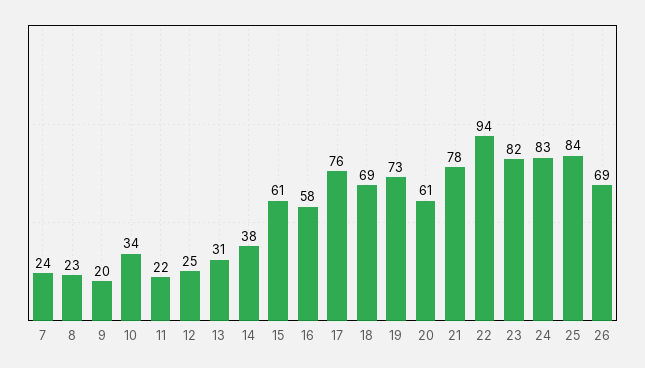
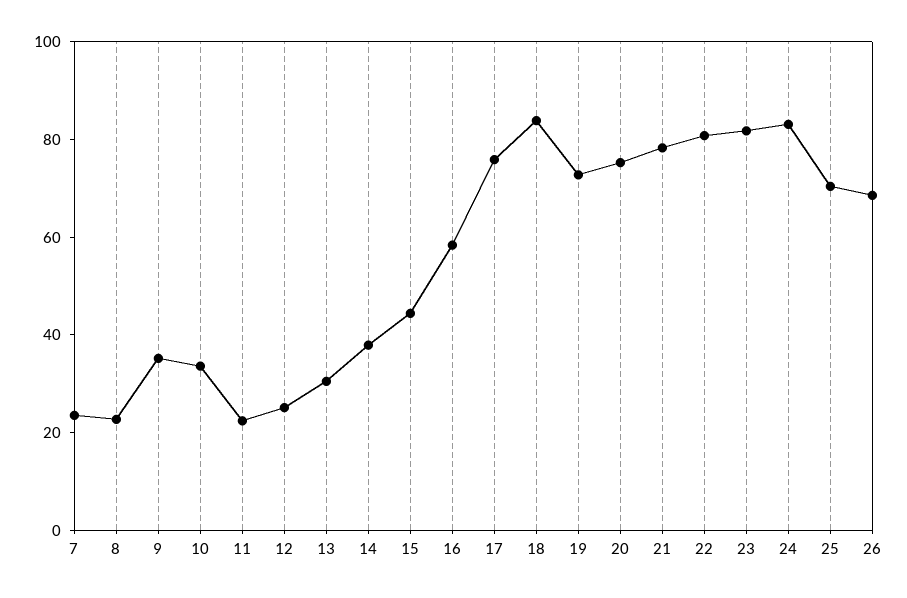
  {
    "7": 24,
    "8": 23,
-   "9": 20,
+   "9": 35,
    "10": 34,
    "11": 22,
    "12": 25,
    "13": 31,
    "14": 38,
-   "15": 61,
+   "15": 45,
    "16": 58,
    "17": 76,
-   "18": 69,
+   "18": 85,
    "19": 73,
-   "20": 61,
+   "20": 75,
    "21": 78,
-   "22": 94,
+   "22": 80,
    "23": 82,
    "24": 83,
-   "25": 84,
+   "25": 70,
    "26": 69
  }

